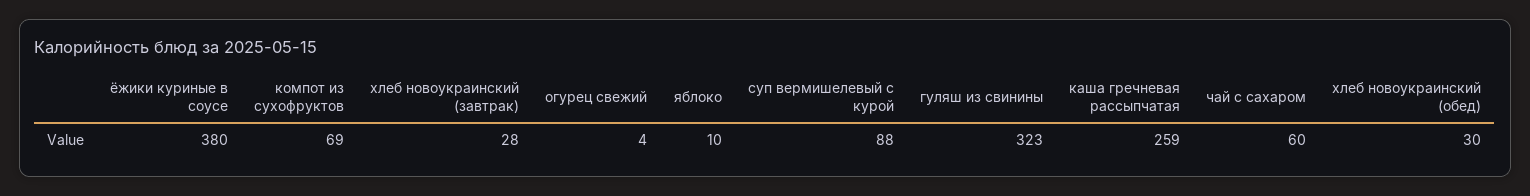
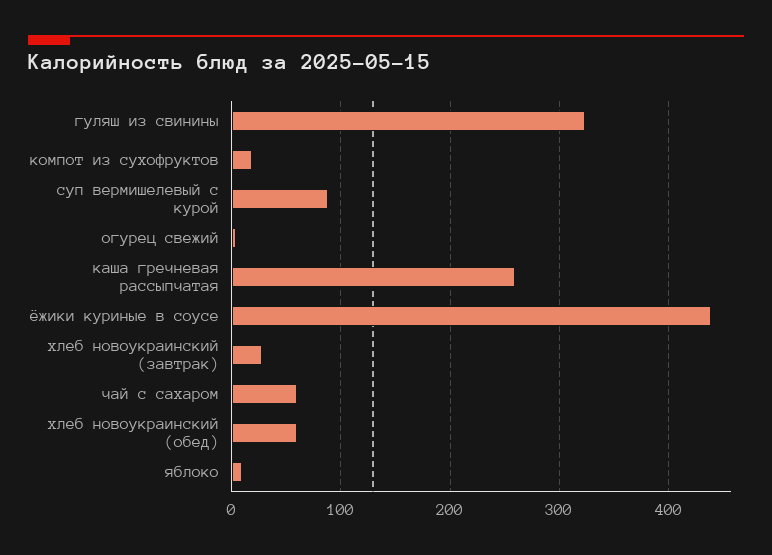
  {
-   "ёжики куриные в соусе": 380,
+   "ёжики куриные в соусе": 440,
-   "компот из сухофруктов": 69,
+   "компот из сухофруктов": 20,
    "хлеб новоукраинский (завтрак)": 28,
    "огурец свежий": 4,
    "яблоко": 10,
    "суп вермишелевый с курой": 88,
    "гуляш из свинины": 323,
    "каша гречневая рассыпчатая": 259,
    "чай с сахаром": 60,
-   "хлеб новоукраинский (обед)": 30
+   "хлеб новоукраинский (обед)": 60
  }

